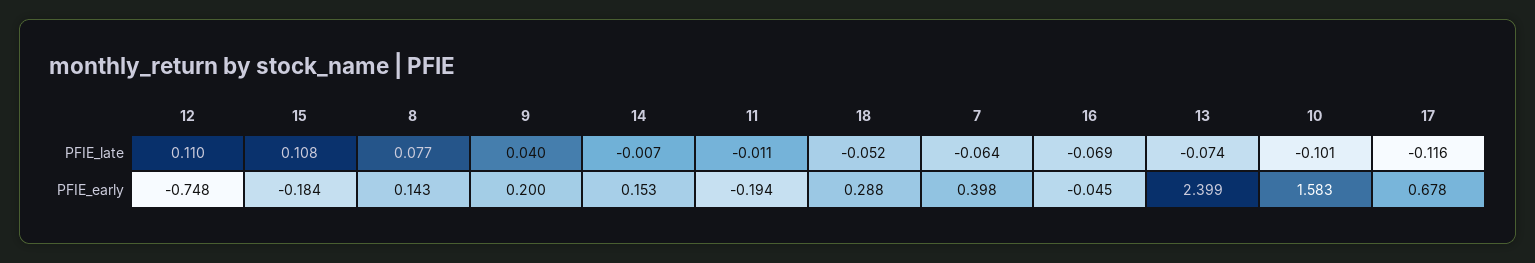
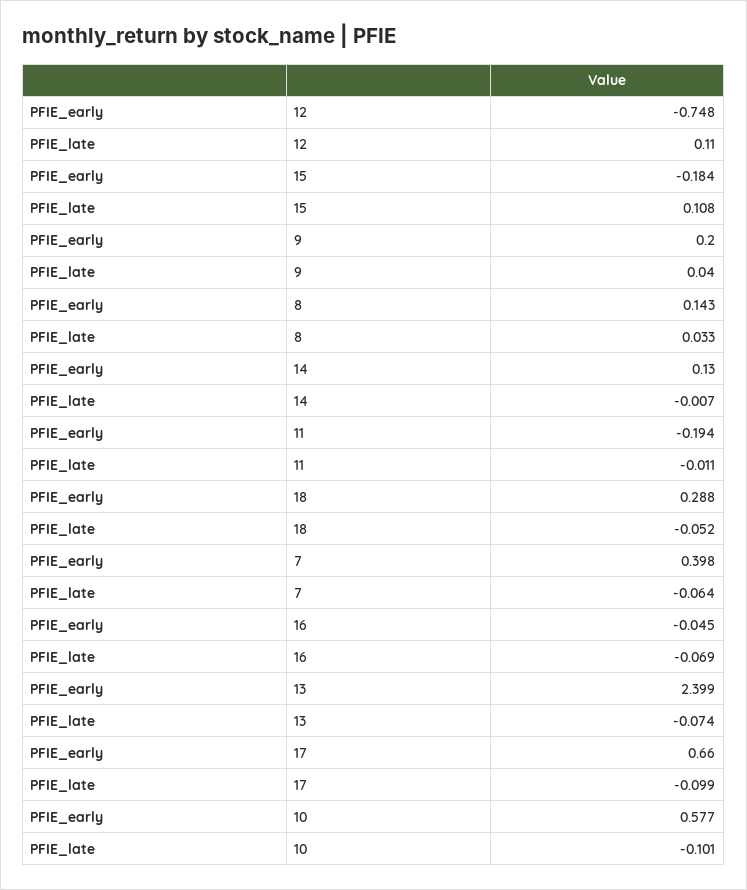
  {
    "12": {
      "PFIE_late": 0.11,
      "PFIE_early": -0.748
    },
    "15": {
      "PFIE_late": 0.108,
      "PFIE_early": -0.184
    },
    "8": {
-     "PFIE_late": 0.077,
+     "PFIE_late": 0.033,
      "PFIE_early": 0.143
    },
    "9": {
      "PFIE_late": 0.04,
      "PFIE_early": 0.2
    },
    "14": {
      "PFIE_late": -0.007,
-     "PFIE_early": 0.153
+     "PFIE_early": 0.13
    },
    "11": {
      "PFIE_late": -0.011,
      "PFIE_early": -0.194
    },
    "18": {
      "PFIE_late": -0.052,
      "PFIE_early": 0.288
    },
    "7": {
      "PFIE_late": -0.064,
      "PFIE_early": 0.398
    },
    "16": {
      "PFIE_late": -0.069,
      "PFIE_early": -0.045
    },
    "13": {
      "PFIE_late": -0.074,
      "PFIE_early": 2.399
    },
    "10": {
      "PFIE_late": -0.101,
-     "PFIE_early": 1.583
+     "PFIE_early": 0.577
    },
    "17": {
-     "PFIE_late": -0.116,
+     "PFIE_late": -0.099,
-     "PFIE_early": 0.678
+     "PFIE_early": 0.66
    }
  }

